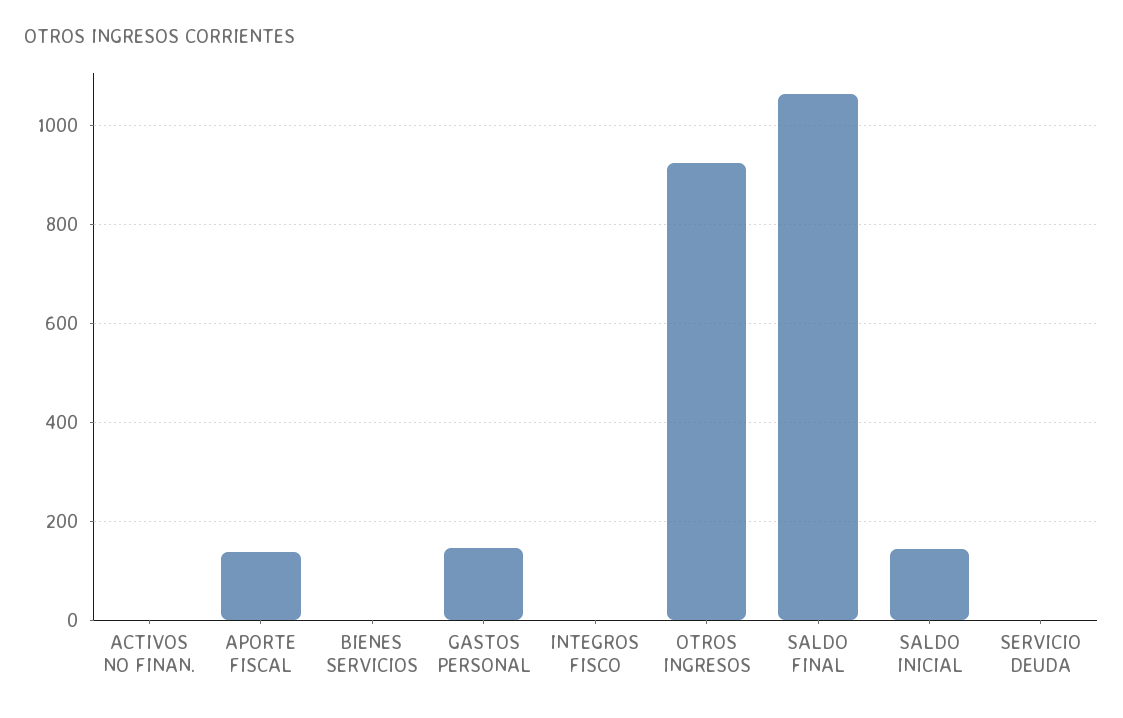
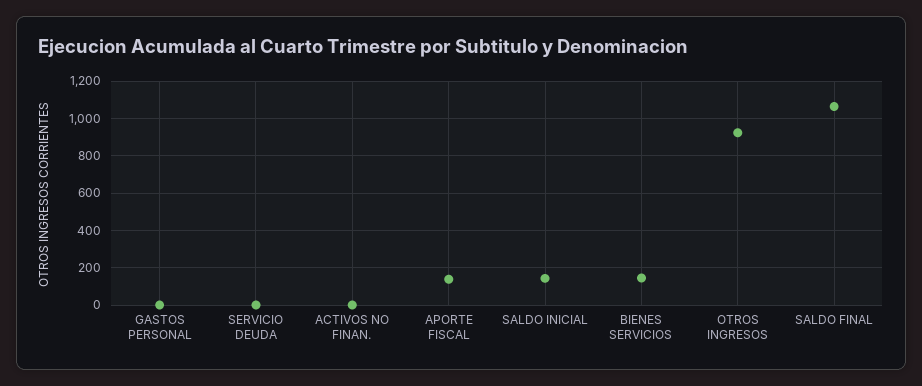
  {
    "ACTIVOS NO FINAN.": 0,
    "APORTE FISCAL": 140,
-   "BIENES SERVICIOS": 0,
+   "BIENES SERVICIOS": 150,
-   "GASTOS PERSONAL": 140,
+   "GASTOS PERSONAL": 0,
-   "INTEGROS FISCO": 0,
    "OTROS INGRESOS": 920,
    "SALDO FINAL": 1060,
    "SALDO INICIAL": 140,
    "SERVICIO DEUDA": 0
  }

